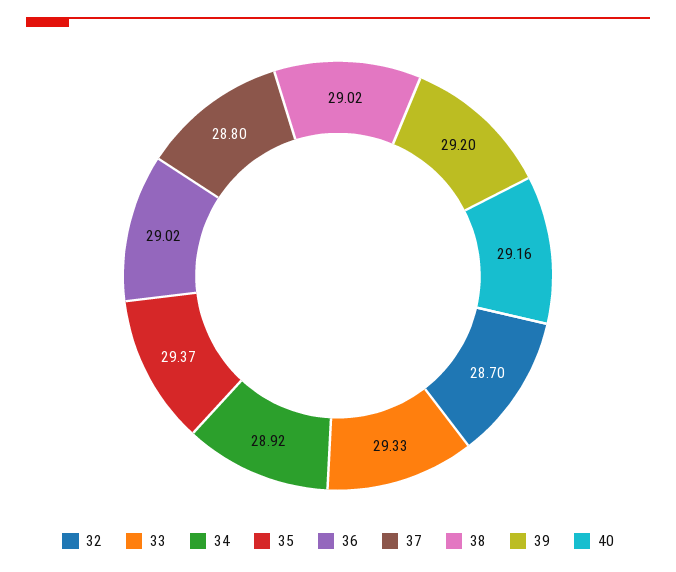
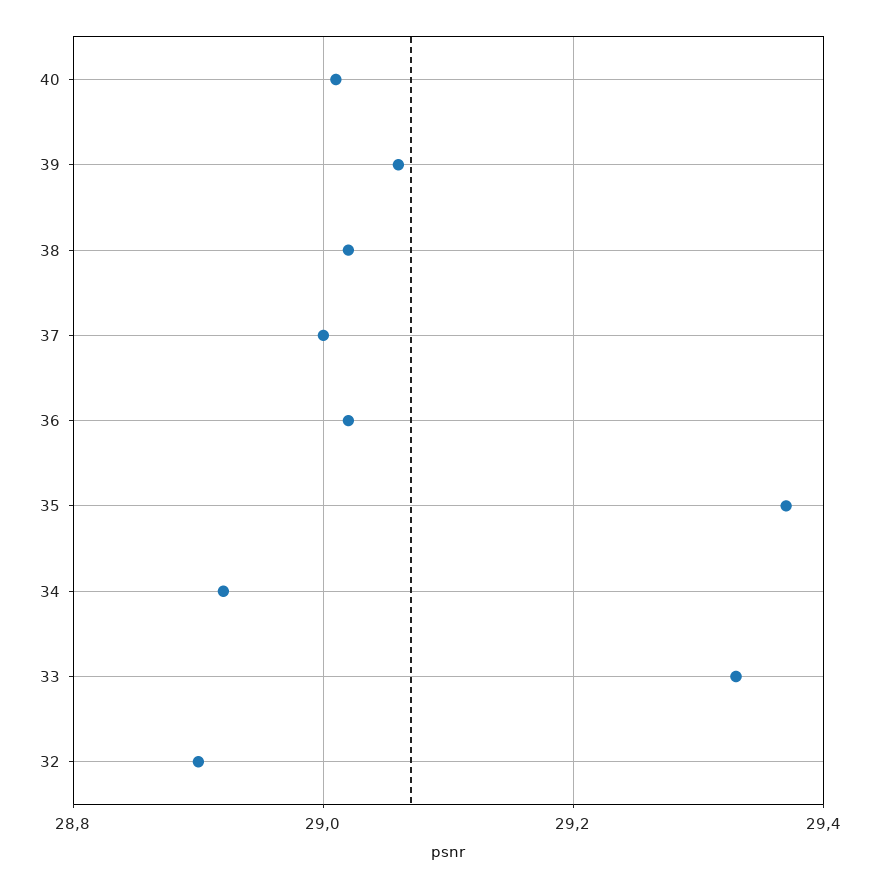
  {
-   "32": 28.7,
+   "32": 28.9,
    "33": 29.33,
    "34": 28.92,
    "35": 29.37,
    "36": 29.02,
-   "37": 28.8,
+   "37": 29,
    "38": 29.02,
-   "39": 29.2,
+   "39": 29.05,
-   "40": 29.16
+   "40": 29
  }

